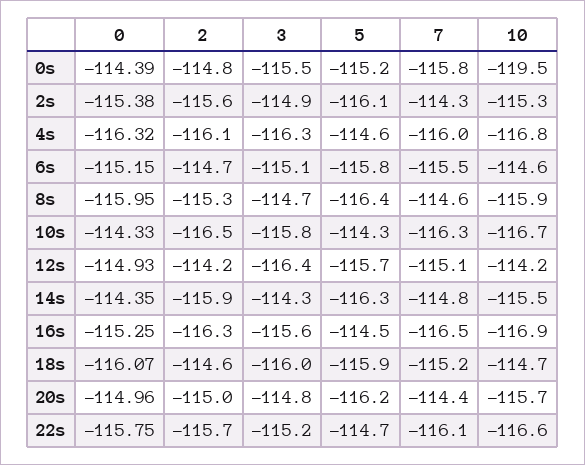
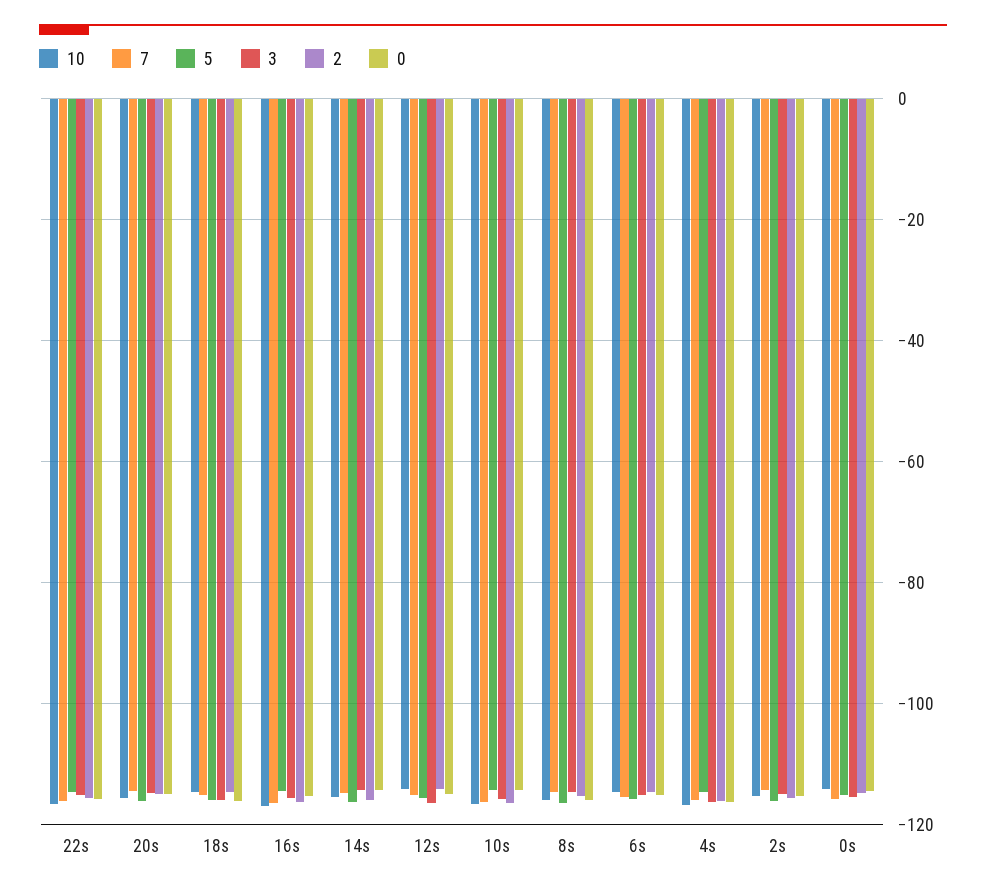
  {
    "0": {
      "0s": -114.39,
      "2s": -115.38,
      "4s": -116.32,
      "6s": -115.15,
      "8s": -115.95,
      "10s": -114.33,
      "12s": -114.93,
      "14s": -114.35,
      "16s": -115.25,
      "18s": -116.07,
      "20s": -114.96,
      "22s": -115.75
    },
    "2": {
      "0s": -114.8,
      "2s": -115.6,
      "4s": -116.1,
      "6s": -114.7,
      "8s": -115.3,
      "10s": -116.5,
      "12s": -114.2,
      "14s": -115.9,
      "16s": -116.3,
      "18s": -114.6,
      "20s": -115,
      "22s": -115.7
    },
    "3": {
      "0s": -115.5,
      "2s": -114.9,
      "4s": -116.3,
      "6s": -115.1,
      "8s": -114.7,
      "10s": -115.8,
      "12s": -116.4,
      "14s": -114.3,
      "16s": -115.6,
      "18s": -116,
      "20s": -114.8,
      "22s": -115.2
    },
    "5": {
      "0s": -115.2,
      "2s": -116.1,
      "4s": -114.6,
      "6s": -115.8,
      "8s": -116.4,
      "10s": -114.3,
      "12s": -115.7,
      "14s": -116.3,
      "16s": -114.5,
      "18s": -115.9,
      "20s": -116.2,
      "22s": -114.7
    },
    "7": {
      "0s": -115.8,
      "2s": -114.3,
      "4s": -116,
      "6s": -115.5,
      "8s": -114.6,
      "10s": -116.3,
      "12s": -115.1,
      "14s": -114.8,
      "16s": -116.5,
      "18s": -115.2,
      "20s": -114.4,
      "22s": -116.1
    },
    "10": {
-     "0s": -119.5,
+     "0s": -114,
      "2s": -115.3,
      "4s": -116.8,
      "6s": -114.6,
      "8s": -115.9,
      "10s": -116.7,
      "12s": -114.2,
      "14s": -115.5,
      "16s": -116.9,
      "18s": -114.7,
      "20s": -115.7,
      "22s": -116.6
    }
  }

